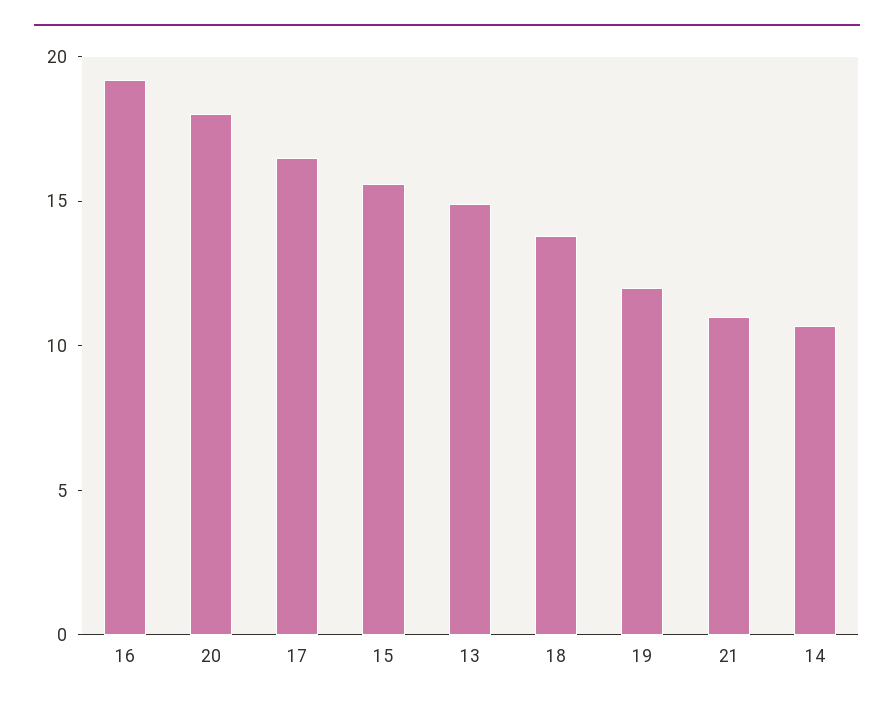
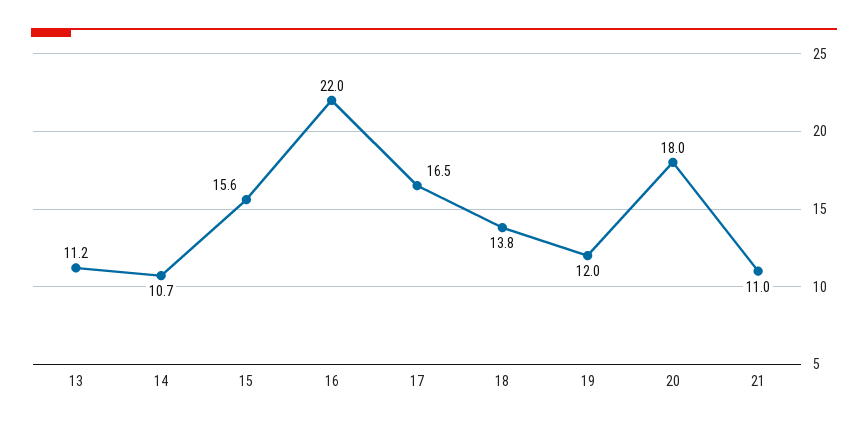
  {
-   "16": 19,
+   "16": 22,
    "20": 18,
    "17": 16.5,
    "15": 15.6,
-   "13": 15,
+   "13": 11.2,
    "18": 13.8,
    "19": 12,
    "21": 11,
    "14": 10.7
  }

